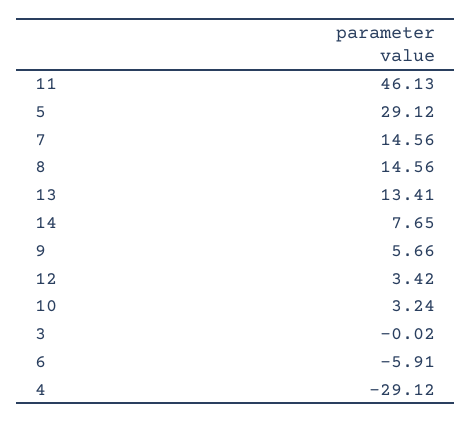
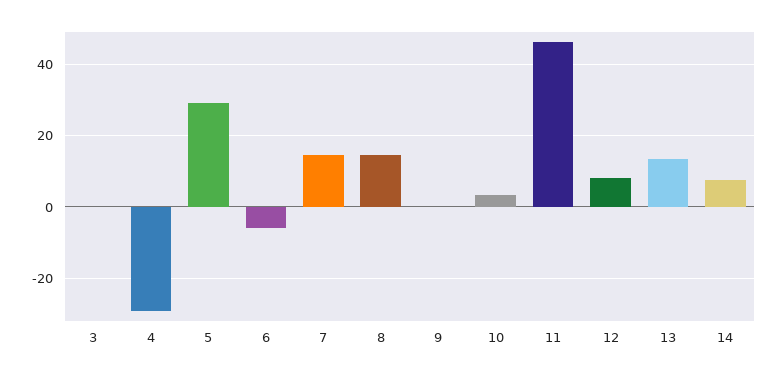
  {
    "11": 46.13,
    "5": 29.12,
    "7": 14.56,
    "8": 14.56,
    "13": 13.41,
    "14": 7.65,
-   "9": 5.66,
+   "9": 0,
-   "12": 3.42,
+   "12": 8,
    "10": 3.24,
    "3": -0.02,
    "6": -5.91,
    "4": -29.12
  }

